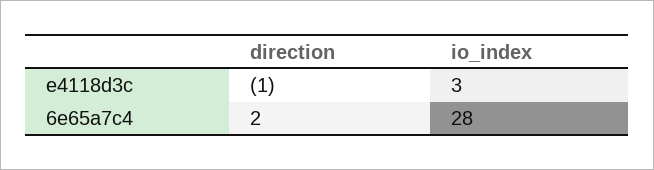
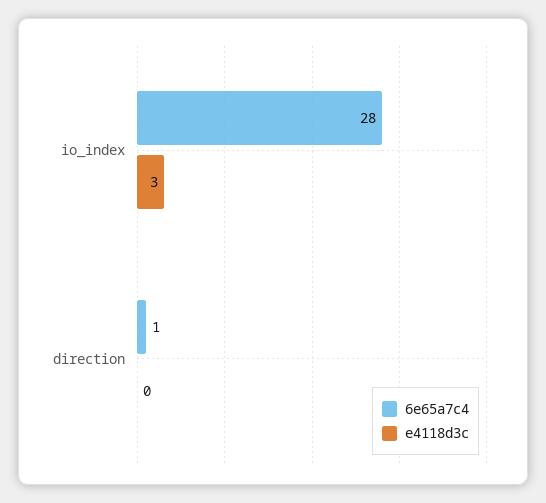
  {
    "e4118d3c": {
-     "direction": -1,
+     "direction": 0,
      "io_index": 3
    },
    "6e65a7c4": {
-     "direction": 2,
+     "direction": 1,
      "io_index": 28
    }
  }

